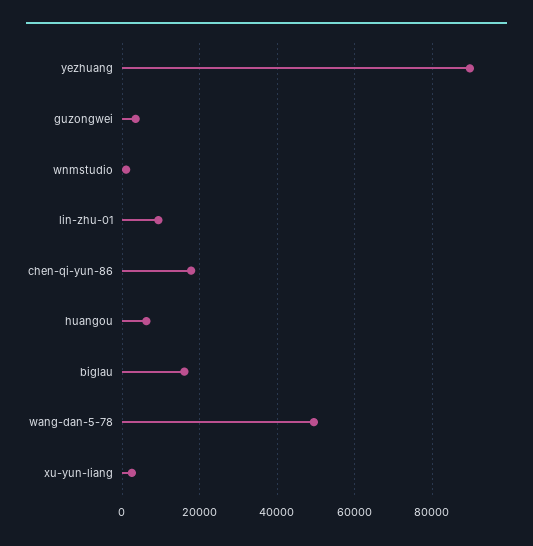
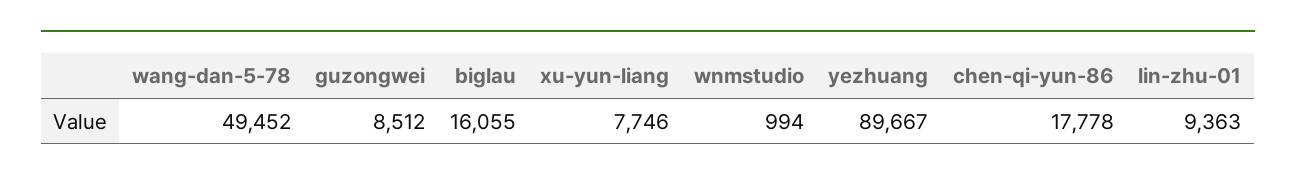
  {
    "yezhuang": 89667,
-   "guzongwei": 4000,
+   "guzongwei": 8512,
    "wnmstudio": 994,
    "lin-zhu-01": 9363,
    "chen-qi-yun-86": 17778,
-   "huangou": 6000,
    "biglau": 16055,
    "wang-dan-5-78": 49452,
-   "xu-yun-liang": 2000
+   "xu-yun-liang": 7746
  }

